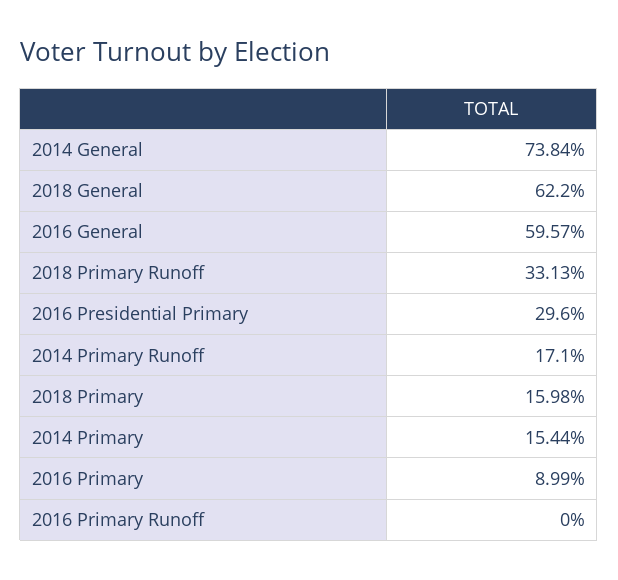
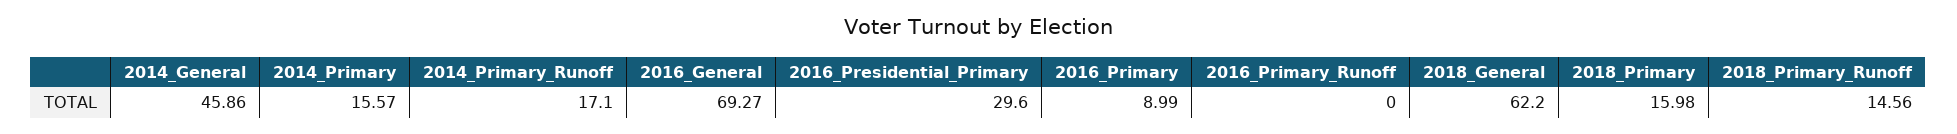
  {
-   "2014 General": 73.84,
+   "2014 General": 45.86,
    "2018 General": 62.2,
-   "2016 General": 59.57,
+   "2016 General": 69.27,
-   "2018 Primary Runoff": 33.13,
+   "2018 Primary Runoff": 14.56,
    "2016 Presidential Primary": 29.6,
    "2014 Primary Runoff": 17.1,
    "2018 Primary": 15.98,
-   "2014 Primary": 15.44,
+   "2014 Primary": 15.57,
    "2016 Primary": 8.99,
    "2016 Primary Runoff": 0
  }

